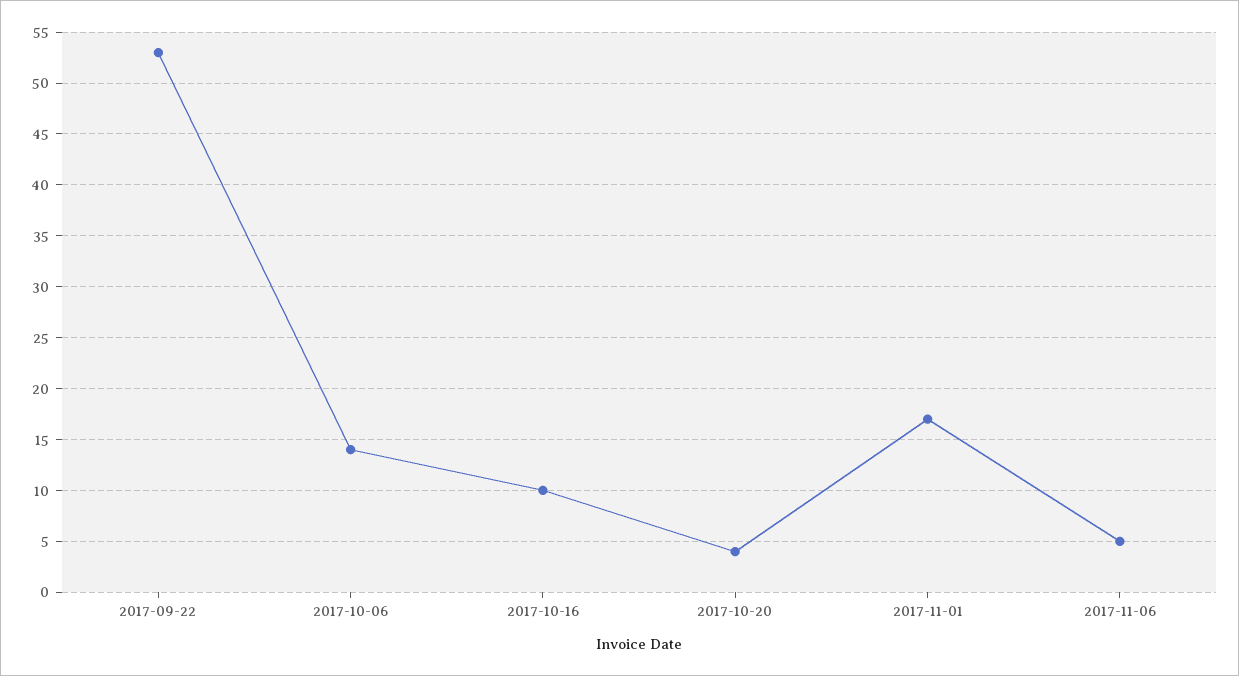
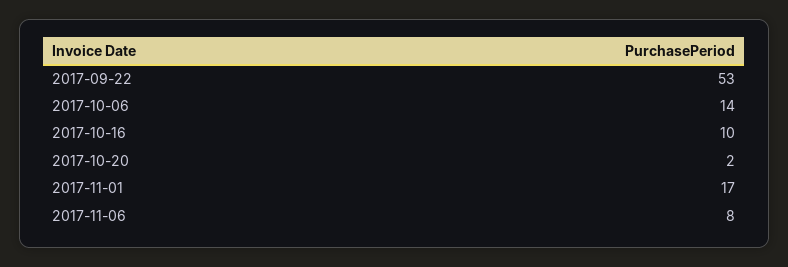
  {
    "2017-09-22": 53,
    "2017-10-06": 14,
    "2017-10-16": 10,
-   "2017-10-20": 4,
+   "2017-10-20": 2,
    "2017-11-01": 17,
-   "2017-11-06": 5
+   "2017-11-06": 8
  }

